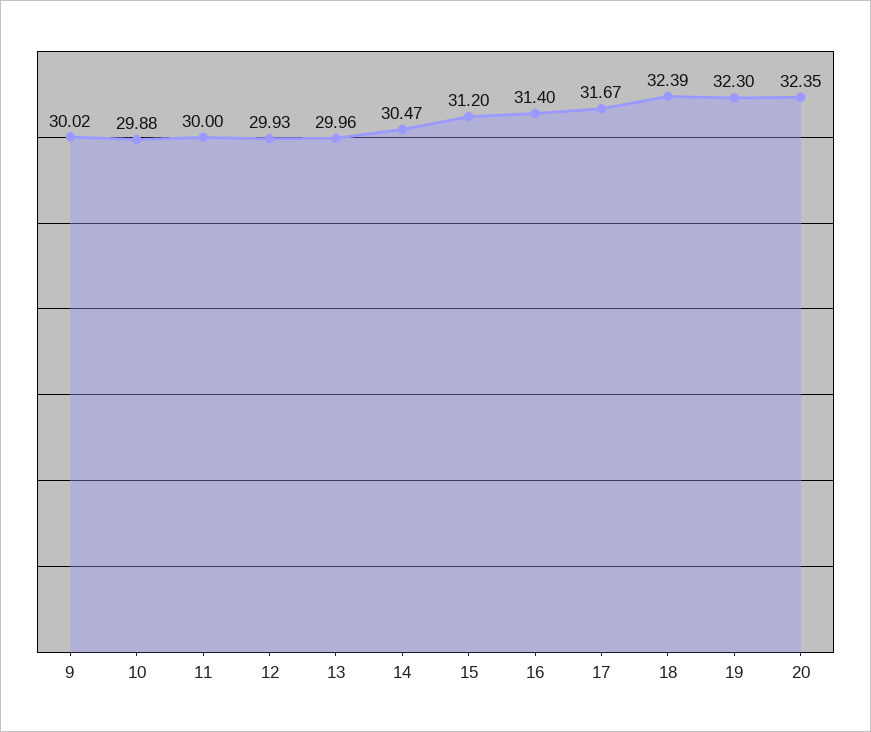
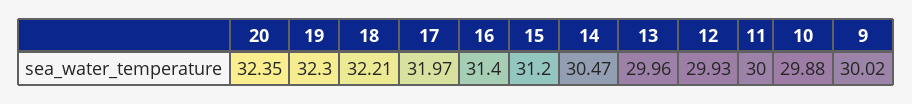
  {
    "9": 30.02,
    "10": 29.88,
    "11": 30,
    "12": 29.93,
    "13": 29.96,
    "14": 30.47,
    "15": 31.2,
    "16": 31.4,
-   "17": 31.67,
+   "17": 31.97,
-   "18": 32.39,
+   "18": 32.21,
    "19": 32.3,
    "20": 32.35
  }

